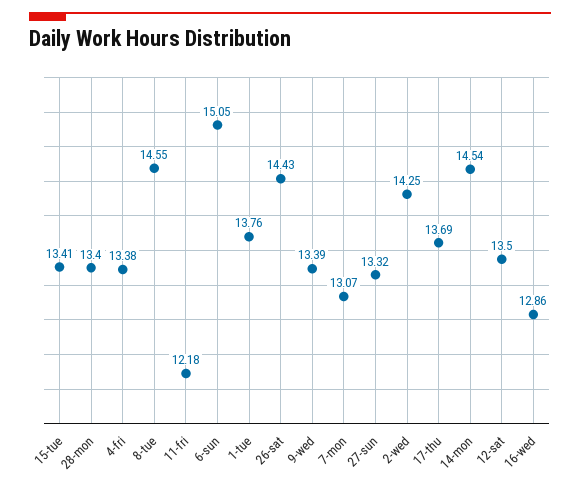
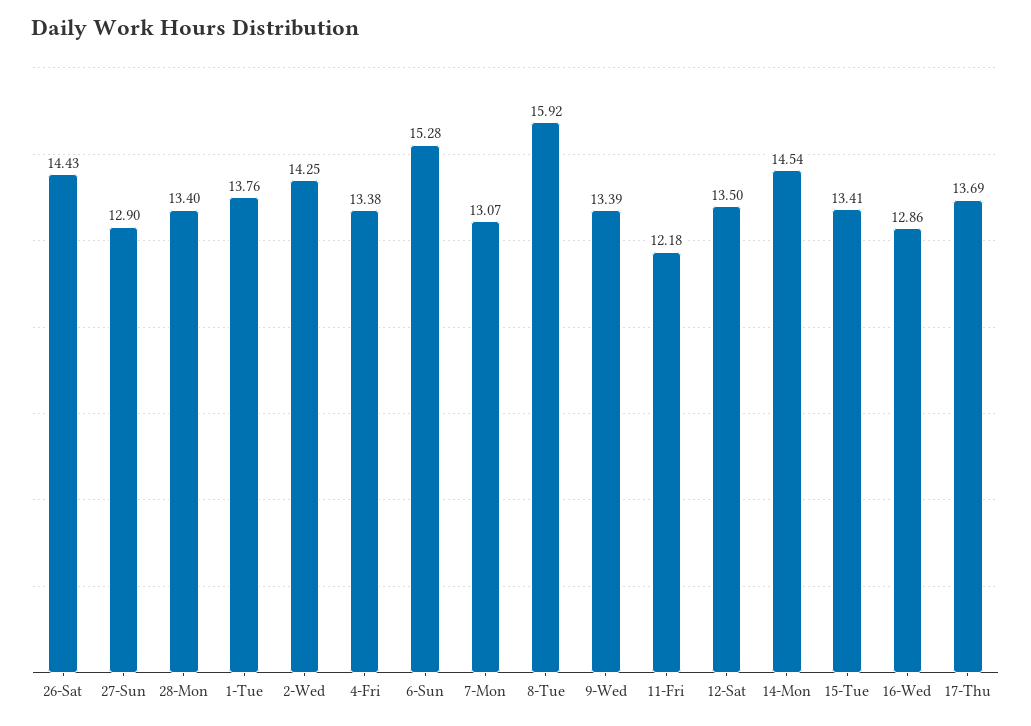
  {
    "15-tue": 13.41,
    "28-mon": 13.4,
    "4-fri": 13.38,
-   "8-tue": 14.55,
+   "8-tue": 15.92,
    "11-fri": 12.18,
-   "6-sun": 15.05,
+   "6-sun": 15.28,
    "1-tue": 13.76,
    "26-sat": 14.43,
    "9-wed": 13.39,
    "7-mon": 13.07,
-   "27-sun": 13.32,
+   "27-sun": 12.9,
    "2-wed": 14.25,
    "17-thu": 13.69,
    "14-mon": 14.54,
    "12-sat": 13.5,
    "16-wed": 12.86
  }

